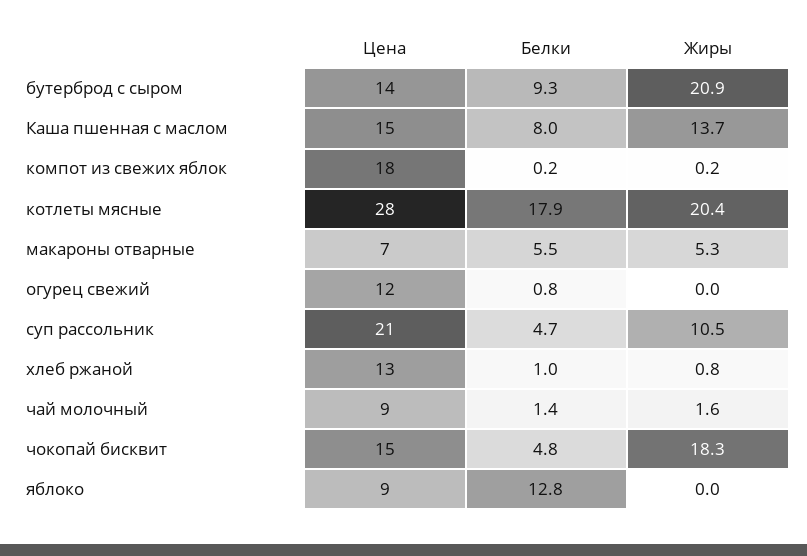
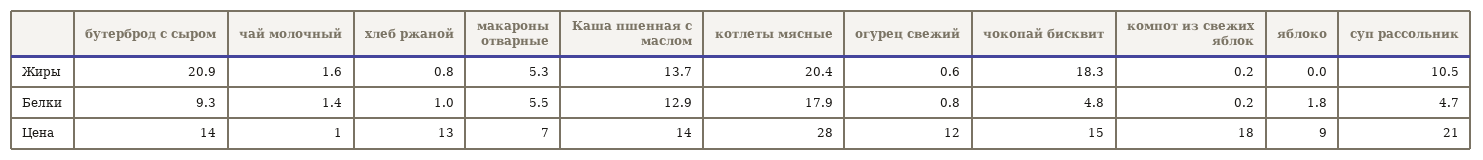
  {
    "Цена": {
      "бутерброд с сыром": 14,
-     "Каша пшенная с маслом": 15,
+     "Каша пшенная с маслом": 14,
      "компот из свежих яблок": 18,
      "котлеты мясные": 28,
      "макароны отварные": 7,
      "огурец свежий": 12,
      "суп рассольник": 21,
      "хлеб ржаной": 13,
-     "чай молочный": 9,
+     "чай молочный": 1,
      "чокопай бисквит": 15,
      "яблоко": 9
    },
    "Белки": {
      "бутерброд с сыром": 9.3,
-     "Каша пшенная с маслом": 8,
+     "Каша пшенная с маслом": 12.9,
      "компот из свежих яблок": 0.2,
      "котлеты мясные": 17.9,
      "макароны отварные": 5.5,
      "огурец свежий": 0.8,
      "суп рассольник": 4.7,
      "хлеб ржаной": 1,
      "чай молочный": 1.4,
      "чокопай бисквит": 4.8,
-     "яблоко": 12.8
+     "яблоко": 1.8
    },
    "Жиры": {
      "бутерброд с сыром": 20.9,
      "Каша пшенная с маслом": 13.7,
      "компот из свежих яблок": 0.2,
      "котлеты мясные": 20.4,
      "макароны отварные": 5.3,
-     "огурец свежий": 0,
+     "огурец свежий": 0.6,
      "суп рассольник": 10.5,
      "хлеб ржаной": 0.8,
      "чай молочный": 1.6,
      "чокопай бисквит": 18.3,
      "яблоко": 0
    }
  }

